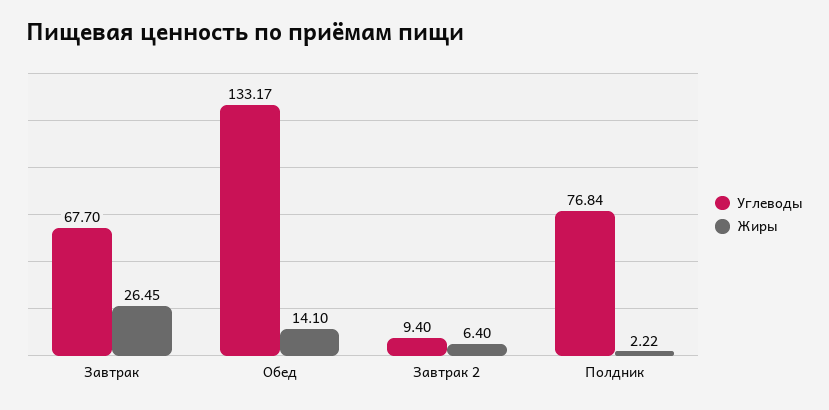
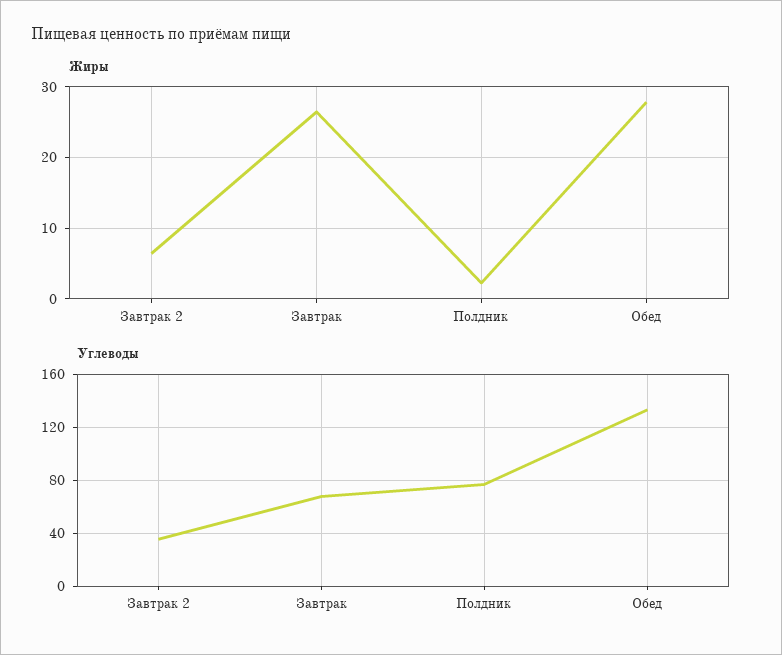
  {
    "Углеводы": {
      "Завтрак": 67.7,
      "Обед": 133.17,
-     "Завтрак 2": 9.4,
+     "Завтрак 2": 35,
      "Полдник": 76.84
    },
    "Жиры": {
      "Завтрак": 26.45,
-     "Обед": 14.1,
+     "Обед": 28,
      "Завтрак 2": 6.4,
      "Полдник": 2.22
    }
  }

